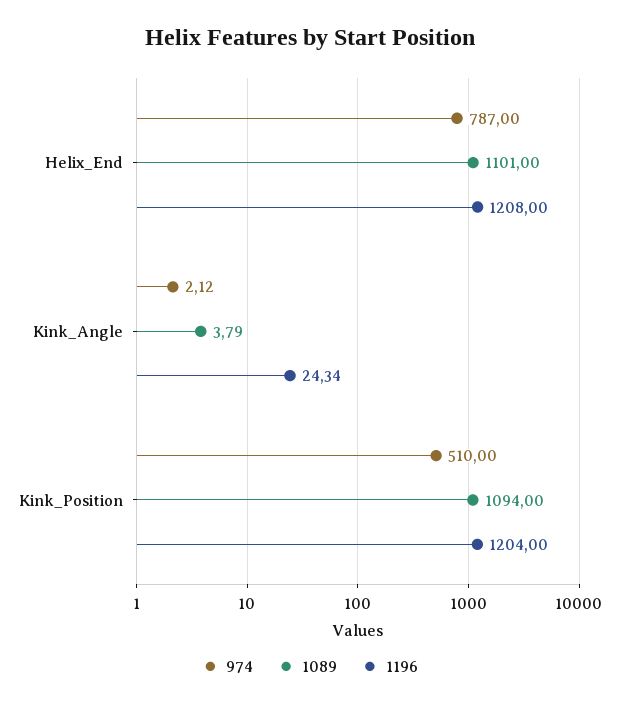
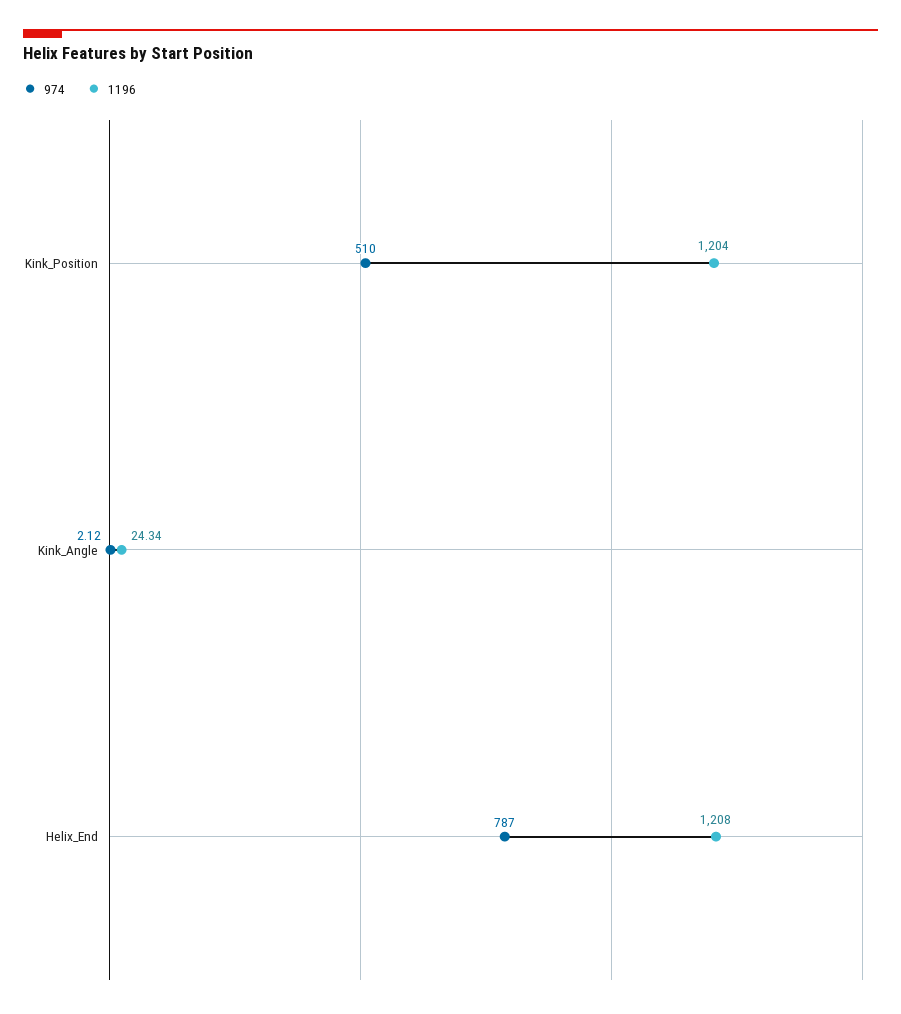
  {
    "974": {
      "Helix_End": 787,
      "Kink_Angle": 2.12,
      "Kink_Position": 510
    },
-   "1089": {
-     "Helix_End": 1101,
-     "Kink_Angle": 3.79,
-     "Kink_Position": 1094
-   },
    "1196": {
      "Helix_End": 1208,
      "Kink_Angle": 24.34,
      "Kink_Position": 1204
    }
  }

